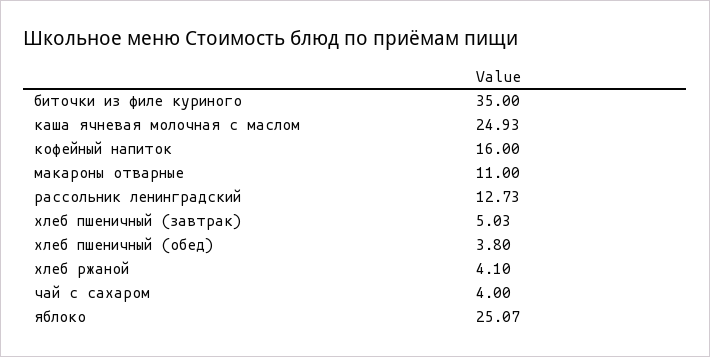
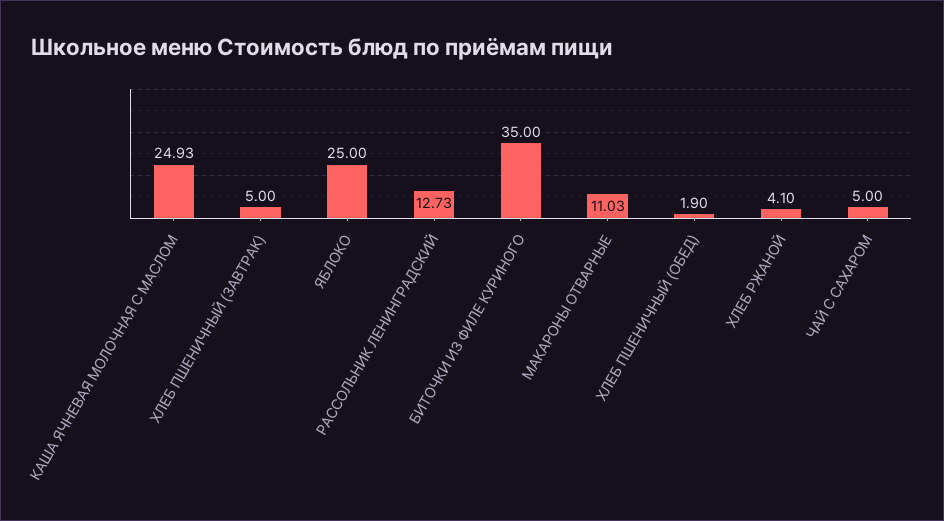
  {
    "биточки из филе куриного": 35,
    "каша ячневая молочная с маслом": 24.93,
-   "кофейный напиток": 16,
-   "макароны отварные": 11,
+   "макароны отварные": 11.03,
    "рассольник ленинградский": 12.73,
-   "хлеб пшеничный (завтрак)": 5.03,
+   "хлеб пшеничный (завтрак)": 5,
-   "хлеб пшеничный (обед)": 3.8,
+   "хлеб пшеничный (обед)": 1.9,
    "хлеб ржаной": 4.1,
-   "чай с сахаром": 4,
+   "чай с сахаром": 5,
-   "яблоко": 25.07
+   "яблоко": 25
  }

